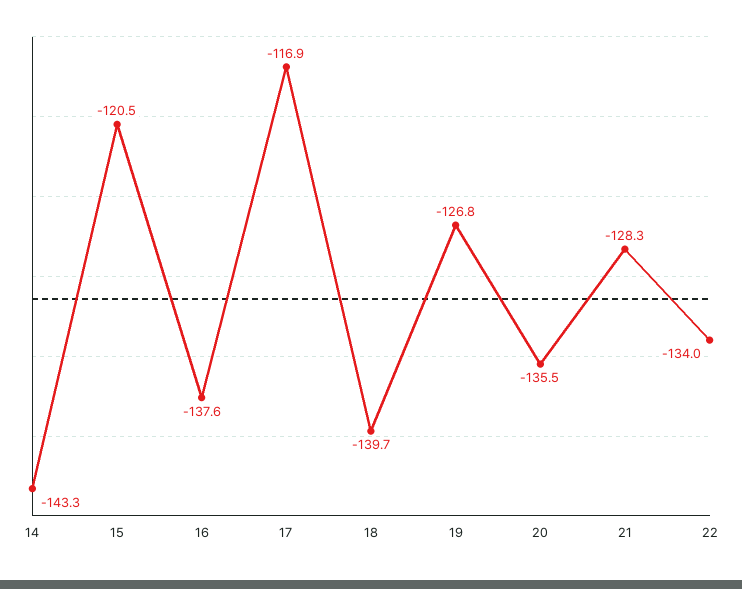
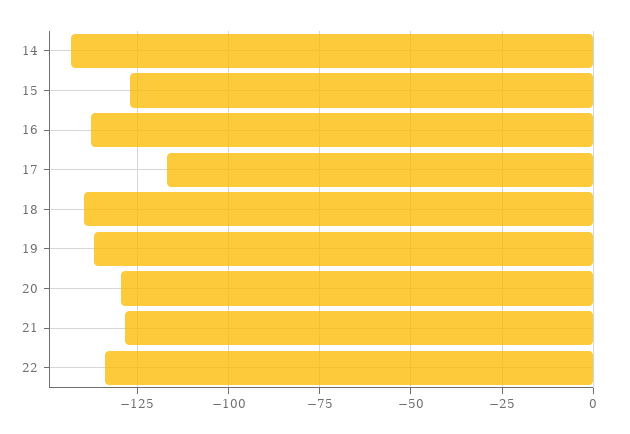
  {
    "14": -143.3,
-   "15": -120.5,
+   "15": -127.5,
    "16": -137.6,
    "17": -116.9,
    "18": -139.7,
-   "19": -126.8,
+   "19": -137.5,
-   "20": -135.5,
+   "20": -130,
    "21": -128.3,
    "22": -134
  }

